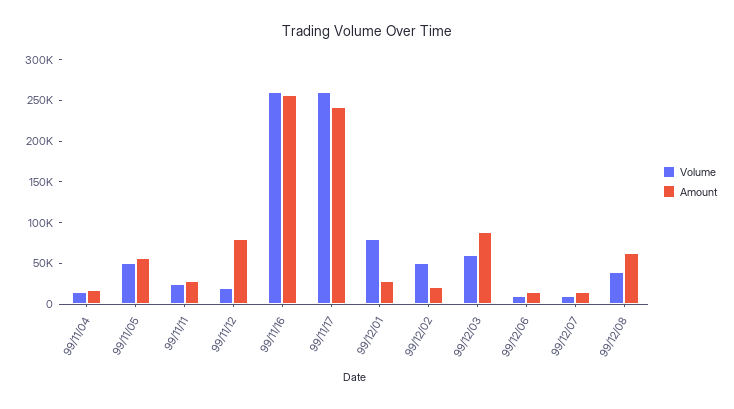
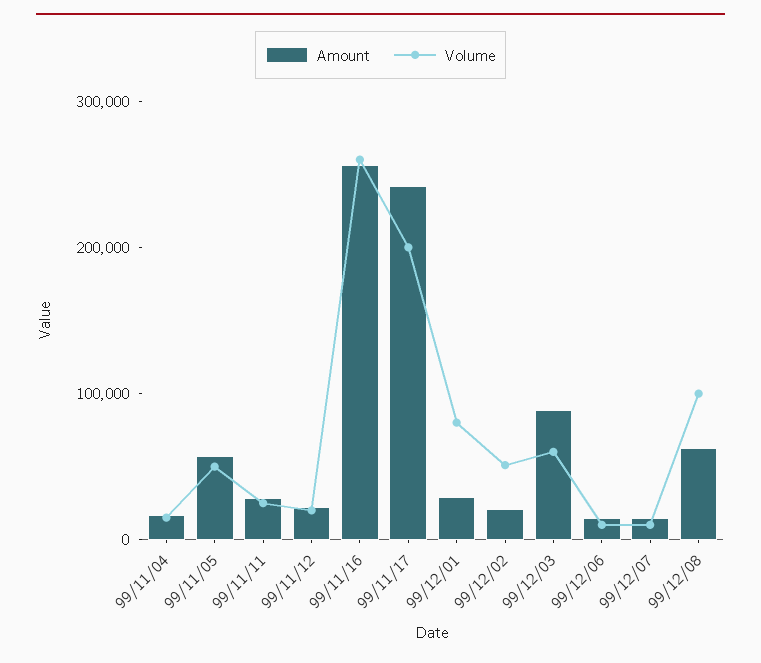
  {
    "Volume": {
      "99/11/04": 20000,
      "99/11/05": 50000,
      "99/11/11": 30000,
      "99/11/12": 20000,
      "99/11/16": 260000,
-     "99/11/17": 260000,
+     "99/11/17": 200000,
      "99/12/01": 80000,
      "99/12/02": 50000,
      "99/12/03": 60000,
      "99/12/06": 10000,
      "99/12/07": 10000,
-     "99/12/08": 40000
+     "99/12/08": 100000
    },
    "Amount": {
      "99/11/04": 20000,
      "99/11/05": 60000,
      "99/11/11": 30000,
-     "99/11/12": 80000,
+     "99/11/12": 20000,
      "99/11/16": 260000,
      "99/11/17": 240000,
      "99/12/01": 30000,
      "99/12/02": 20000,
      "99/12/03": 90000,
      "99/12/06": 20000,
      "99/12/07": 20000,
      "99/12/08": 60000
    }
  }

